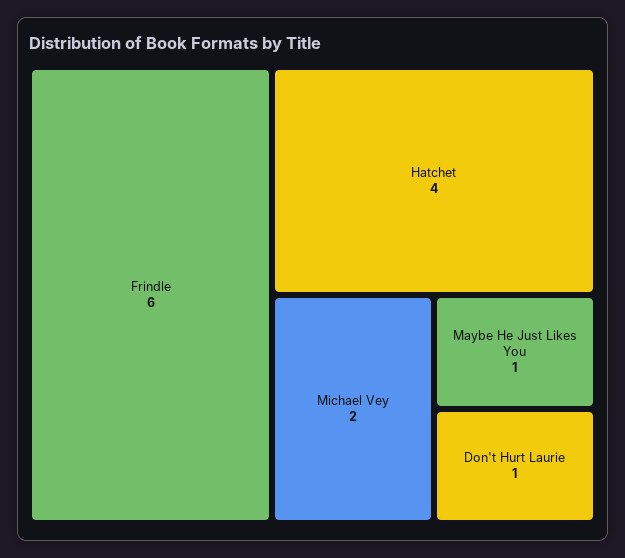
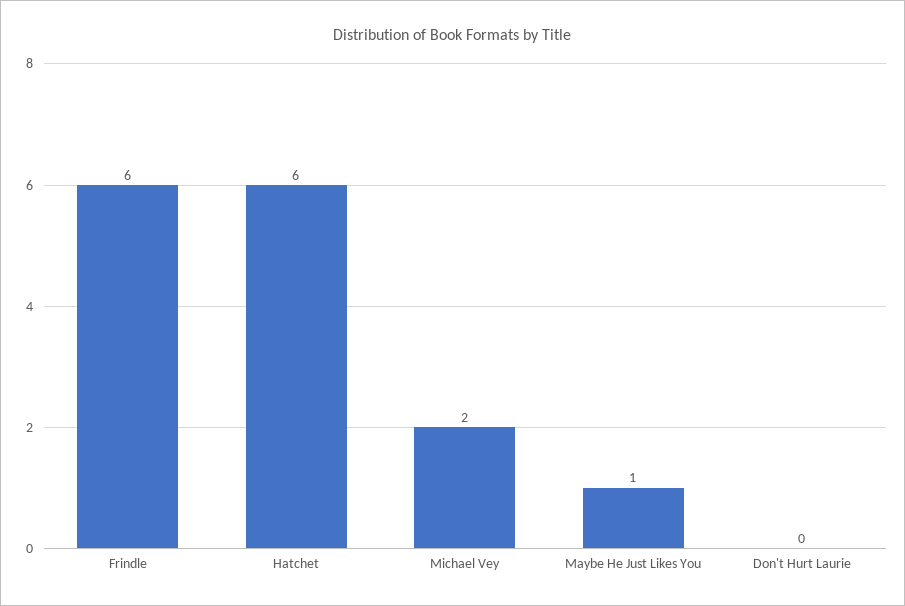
  {
    "Frindle": 6,
-   "Hatchet": 4,
+   "Hatchet": 6,
    "Michael Vey": 2,
    "Maybe He Just Likes You": 1,
-   "Don't Hurt Laurie": 1
+   "Don't Hurt Laurie": 0
  }

